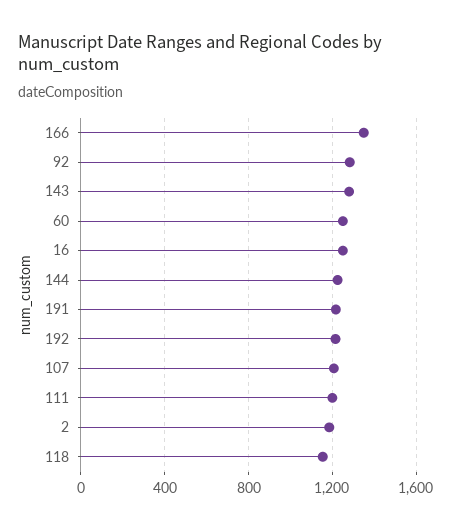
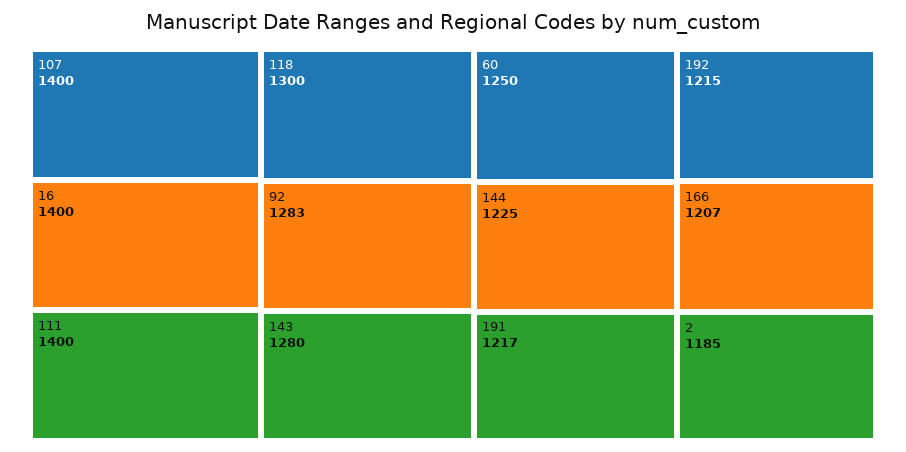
  {
-   "166": 1350,
+   "166": 1207,
    "92": 1283,
    "143": 1280,
    "60": 1250,
-   "16": 1250,
+   "16": 1400,
    "144": 1225,
    "191": 1217,
    "192": 1215,
-   "107": 1200,
+   "107": 1400,
-   "111": 1200,
+   "111": 1400,
    "2": 1185,
-   "118": 1150
+   "118": 1300
  }

